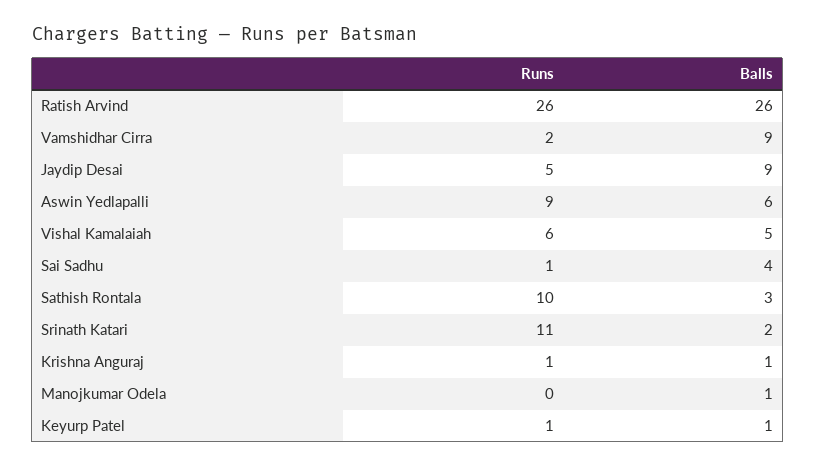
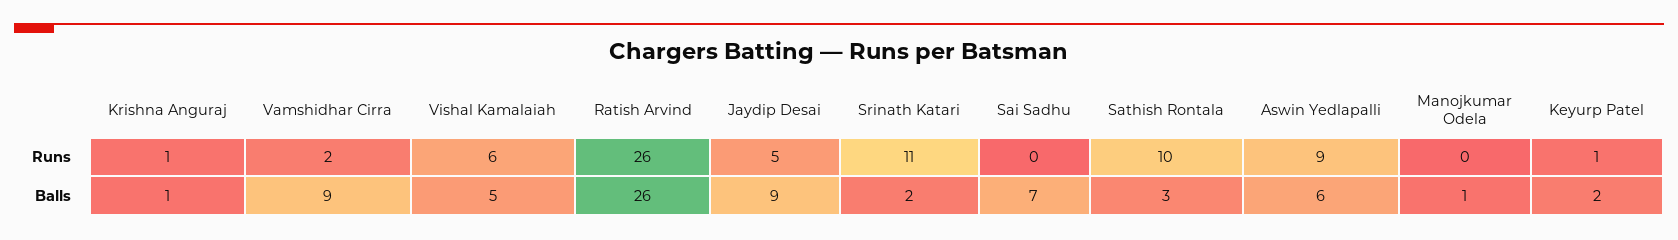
  {
    "Runs": {
      "Ratish Arvind": 26,
      "Vamshidhar Cirra": 2,
      "Jaydip Desai": 5,
      "Aswin Yedlapalli": 9,
      "Vishal Kamalaiah": 6,
-     "Sai Sadhu": 1,
+     "Sai Sadhu": 0,
      "Sathish Rontala": 10,
      "Srinath Katari": 11,
      "Krishna Anguraj": 1,
      "Manojkumar Odela": 0,
      "Keyurp Patel": 1
    },
    "Balls": {
      "Ratish Arvind": 26,
      "Vamshidhar Cirra": 9,
      "Jaydip Desai": 9,
      "Aswin Yedlapalli": 6,
      "Vishal Kamalaiah": 5,
-     "Sai Sadhu": 4,
+     "Sai Sadhu": 7,
      "Sathish Rontala": 3,
      "Srinath Katari": 2,
      "Krishna Anguraj": 1,
      "Manojkumar Odela": 1,
-     "Keyurp Patel": 1
+     "Keyurp Patel": 2
    }
  }

